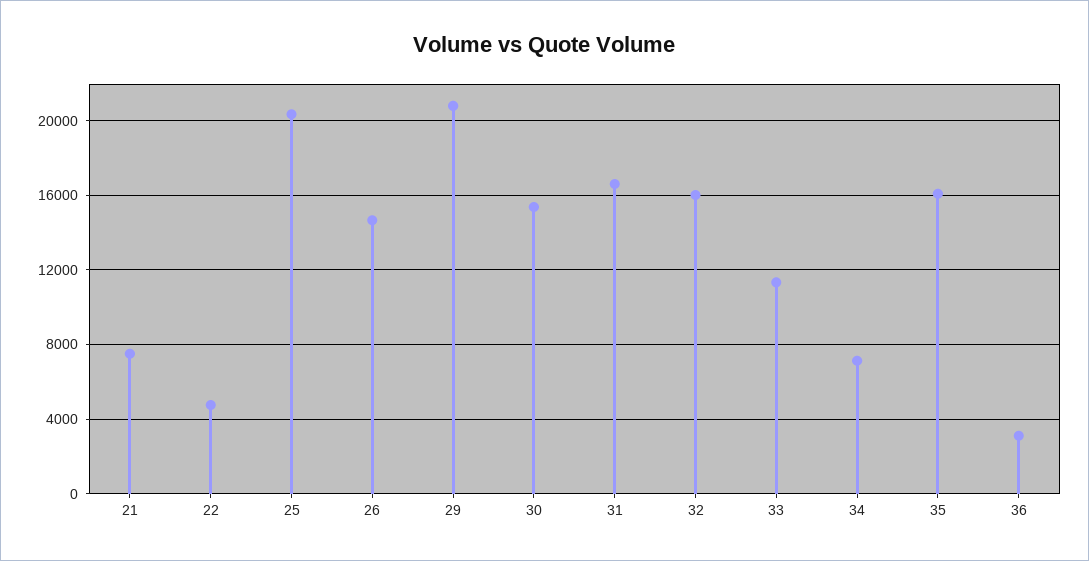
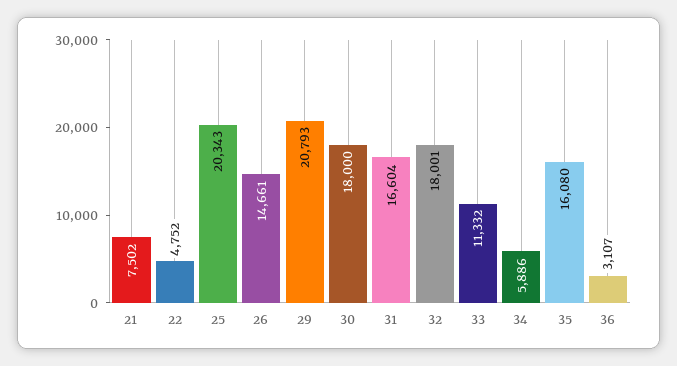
  {
    "21": 7502,
    "22": 4752,
    "25": 20343,
    "26": 14661,
    "29": 20793,
-   "30": 15500,
+   "30": 18000,
    "31": 16604,
-   "32": 16000,
+   "32": 18001,
    "33": 11332,
-   "34": 7000,
+   "34": 5886,
    "35": 16080,
    "36": 3107
  }

